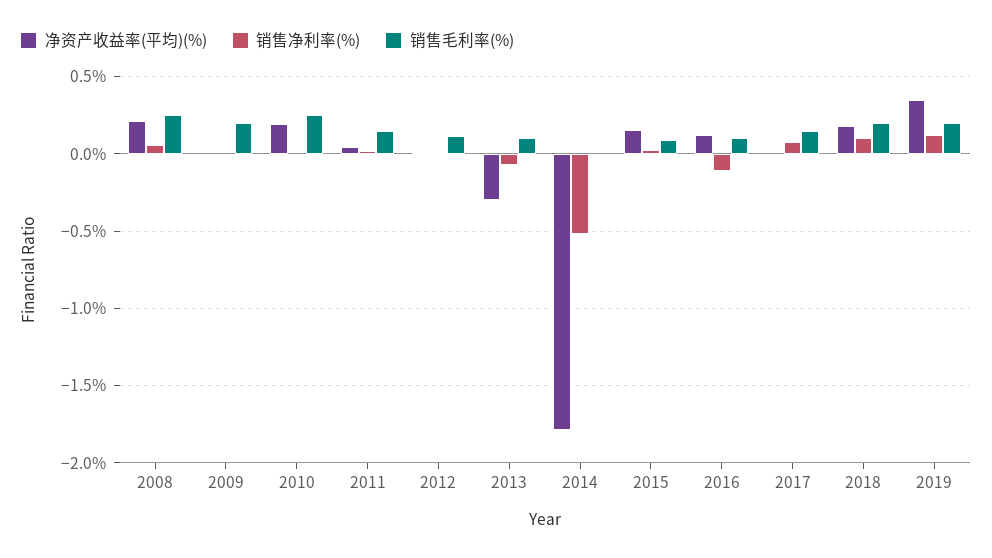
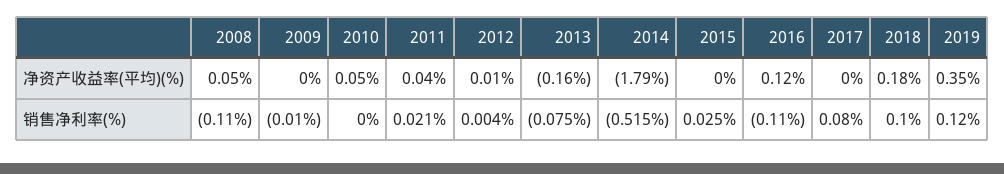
  {
    "净资产收益率(平均)(%)": {
-     "2008": 0.2,
+     "2008": 0.05,
      "2009": 0,
-     "2010": 0.2,
+     "2010": 0.05,
      "2011": 0.04,
      "2012": 0.01,
-     "2013": -0.3,
+     "2013": -0.16,
      "2014": -1.79,
-     "2015": 0.15,
+     "2015": 0,
      "2016": 0.12,
      "2017": 0,
      "2018": 0.18,
      "2019": 0.35
    },
    "销售净利率(%)": {
-     "2008": 0.05,
+     "2008": -0.11,
      "2009": -0.01,
      "2010": 0,
      "2011": 0.021,
      "2012": 0.004,
      "2013": -0.075,
      "2014": -0.515,
      "2015": 0.025,
      "2016": -0.11,
      "2017": 0.08,
      "2018": 0.1,
      "2019": 0.12
-   },
+   }
-   "销售毛利率(%)": {
-     "2008": 0.25,
-     "2009": 0.2,
-     "2010": 0.25,
-     "2011": 0.15,
-     "2012": 0.1,
-     "2013": 0.1,
-     "2014": 0,
-     "2015": 0.1,
-     "2016": 0.1,
-     "2017": 0.15,
-     "2018": 0.2,
-     "2019": 0.2
-   }
  }

